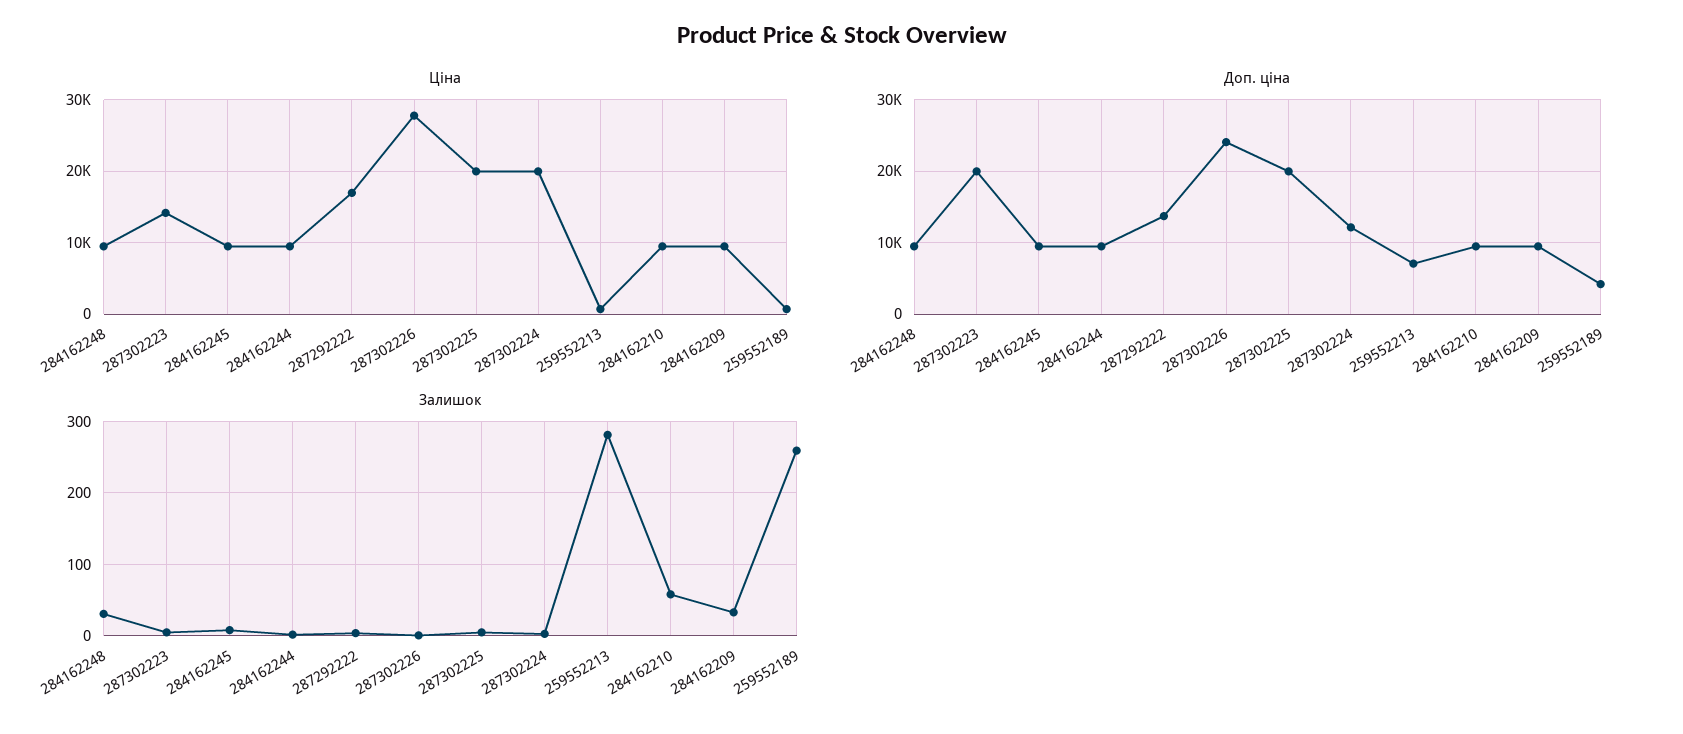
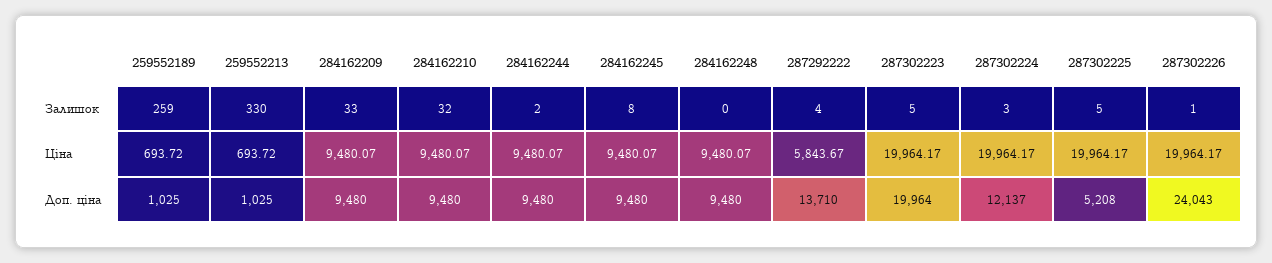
  {
    "Ціна": {
      "284162248": 9480.07,
-     "287302223": 14000,
+     "287302223": 19964.17,
      "284162245": 9480.07,
      "284162244": 9480.07,
-     "287292222": 17000,
+     "287292222": 5843.67,
-     "287302226": 28000,
+     "287302226": 19964.17,
      "287302225": 19964.17,
      "287302224": 19964.17,
      "259552213": 693.72,
      "284162210": 9480.07,
      "284162209": 9480.07,
      "259552189": 693.72
    },
    "Доп. ціна": {
      "284162248": 9480,
      "287302223": 19964,
      "284162245": 9480,
      "284162244": 9480,
      "287292222": 13710,
      "287302226": 24043,
-     "287302225": 20000,
+     "287302225": 5208,
      "287302224": 12137,
-     "259552213": 7000,
+     "259552213": 1025,
      "284162210": 9480,
      "284162209": 9480,
-     "259552189": 4000
+     "259552189": 1025
    },
    "Залишок": {
-     "284162248": 30,
+     "284162248": 0,
      "287302223": 5,
      "284162245": 8,
      "284162244": 2,
      "287292222": 4,
      "287302226": 1,
      "287302225": 5,
      "287302224": 3,
-     "259552213": 280,
+     "259552213": 330,
-     "284162210": 60,
+     "284162210": 32,
      "284162209": 33,
      "259552189": 259
    }
  }

